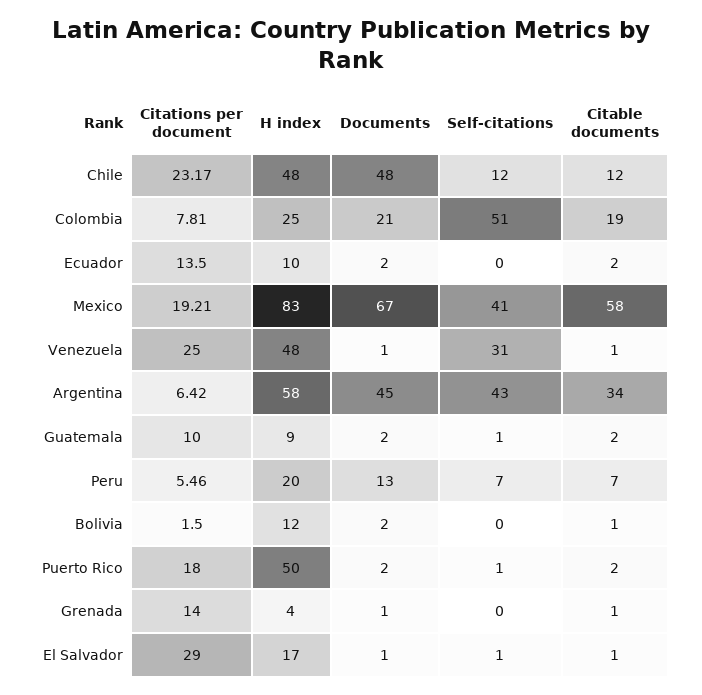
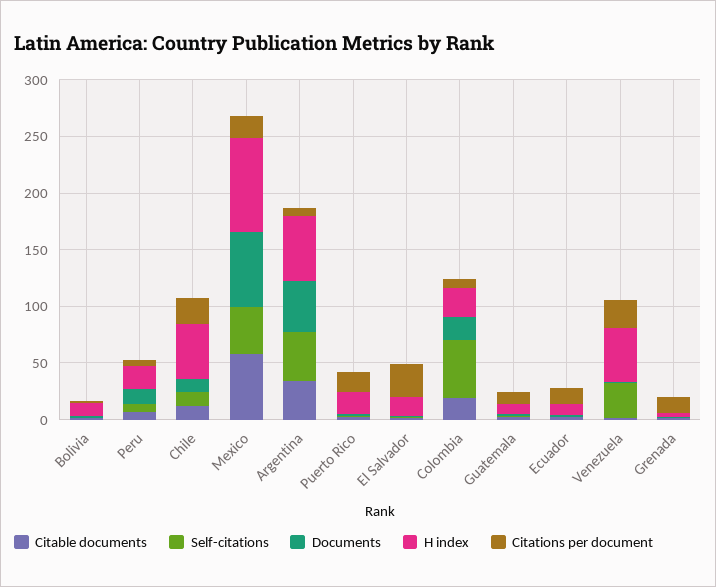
  {
    "Citations per document": {
      "Chile": 23.17,
      "Colombia": 7.81,
      "Ecuador": 13.5,
      "Mexico": 19.21,
      "Venezuela": 25,
      "Argentina": 6.42,
      "Guatemala": 10,
      "Peru": 5.46,
      "Bolivia": 1.5,
      "Puerto Rico": 18,
      "Grenada": 14,
      "El Salvador": 29
    },
    "H index": {
      "Chile": 48,
      "Colombia": 25,
      "Ecuador": 10,
      "Mexico": 83,
      "Venezuela": 48,
      "Argentina": 58,
      "Guatemala": 9,
      "Peru": 20,
      "Bolivia": 12,
-     "Puerto Rico": 50,
+     "Puerto Rico": 20,
      "Grenada": 4,
      "El Salvador": 17
    },
    "Documents": {
-     "Chile": 48,
+     "Chile": 10,
      "Colombia": 21,
      "Ecuador": 2,
      "Mexico": 67,
      "Venezuela": 1,
      "Argentina": 45,
      "Guatemala": 2,
      "Peru": 13,
      "Bolivia": 2,
      "Puerto Rico": 2,
      "Grenada": 1,
      "El Salvador": 1
    },
    "Self-citations": {
      "Chile": 12,
      "Colombia": 51,
      "Ecuador": 0,
      "Mexico": 41,
      "Venezuela": 31,
      "Argentina": 43,
      "Guatemala": 1,
      "Peru": 7,
      "Bolivia": 0,
      "Puerto Rico": 1,
      "Grenada": 0,
      "El Salvador": 1
    },
    "Citable documents": {
      "Chile": 12,
      "Colombia": 19,
      "Ecuador": 2,
      "Mexico": 58,
      "Venezuela": 1,
      "Argentina": 34,
      "Guatemala": 2,
      "Peru": 7,
      "Bolivia": 1,
      "Puerto Rico": 2,
      "Grenada": 1,
      "El Salvador": 1
    }
  }

